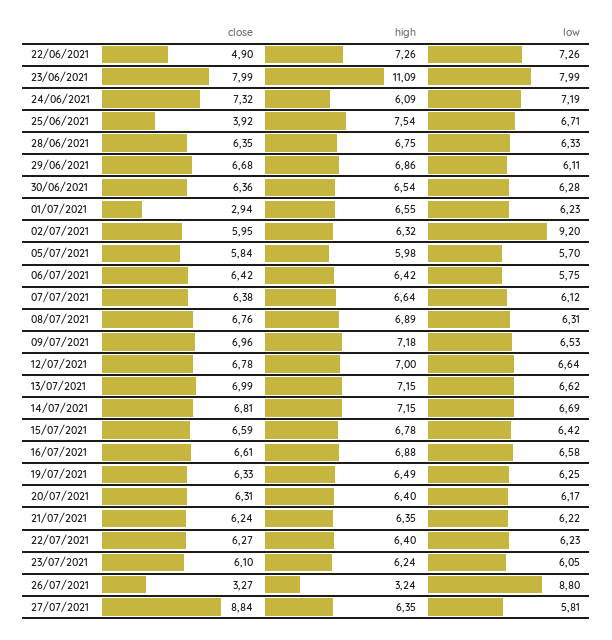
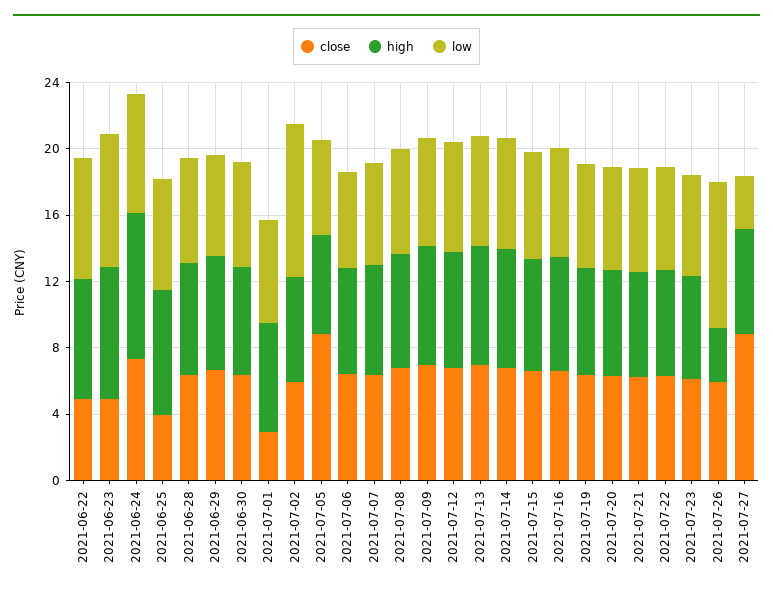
  {
    "close": {
      "22/06/2021": 4.9,
-     "23/06/2021": 7.99,
+     "23/06/2021": 5,
      "24/06/2021": 7.32,
      "25/06/2021": 3.92,
      "28/06/2021": 6.35,
      "29/06/2021": 6.68,
      "30/06/2021": 6.36,
      "01/07/2021": 2.94,
      "02/07/2021": 5.95,
-     "05/07/2021": 5.84,
+     "05/07/2021": 9,
      "06/07/2021": 6.42,
      "07/07/2021": 6.38,
      "08/07/2021": 6.76,
      "09/07/2021": 6.96,
      "12/07/2021": 6.78,
      "13/07/2021": 6.99,
      "14/07/2021": 6.81,
      "15/07/2021": 6.59,
      "16/07/2021": 6.61,
      "19/07/2021": 6.33,
      "20/07/2021": 6.31,
      "21/07/2021": 6.24,
      "22/07/2021": 6.27,
      "23/07/2021": 6.1,
-     "26/07/2021": 3.27,
+     "26/07/2021": 6,
      "27/07/2021": 8.84
    },
    "high": {
      "22/06/2021": 7.26,
-     "23/06/2021": 11.09,
+     "23/06/2021": 8,
-     "24/06/2021": 6.09,
+     "24/06/2021": 9,
      "25/06/2021": 7.54,
      "28/06/2021": 6.75,
      "29/06/2021": 6.86,
      "30/06/2021": 6.54,
      "01/07/2021": 6.55,
      "02/07/2021": 6.32,
      "05/07/2021": 5.98,
      "06/07/2021": 6.42,
      "07/07/2021": 6.64,
      "08/07/2021": 6.89,
      "09/07/2021": 7.18,
      "12/07/2021": 7,
      "13/07/2021": 7.15,
      "14/07/2021": 7.15,
      "15/07/2021": 6.78,
      "16/07/2021": 6.88,
      "19/07/2021": 6.49,
      "20/07/2021": 6.4,
      "21/07/2021": 6.35,
      "22/07/2021": 6.4,
      "23/07/2021": 6.24,
      "26/07/2021": 3.24,
      "27/07/2021": 6.35
    },
    "low": {
      "22/06/2021": 7.26,
      "23/06/2021": 7.99,
      "24/06/2021": 7.19,
      "25/06/2021": 6.71,
      "28/06/2021": 6.33,
      "29/06/2021": 6.11,
      "30/06/2021": 6.28,
      "01/07/2021": 6.23,
      "02/07/2021": 9.2,
      "05/07/2021": 5.7,
      "06/07/2021": 5.75,
      "07/07/2021": 6.12,
      "08/07/2021": 6.31,
      "09/07/2021": 6.53,
      "12/07/2021": 6.64,
      "13/07/2021": 6.62,
      "14/07/2021": 6.69,
      "15/07/2021": 6.42,
      "16/07/2021": 6.58,
      "19/07/2021": 6.25,
      "20/07/2021": 6.17,
      "21/07/2021": 6.22,
      "22/07/2021": 6.23,
      "23/07/2021": 6.05,
      "26/07/2021": 8.8,
-     "27/07/2021": 5.81
+     "27/07/2021": 3
    }
  }

